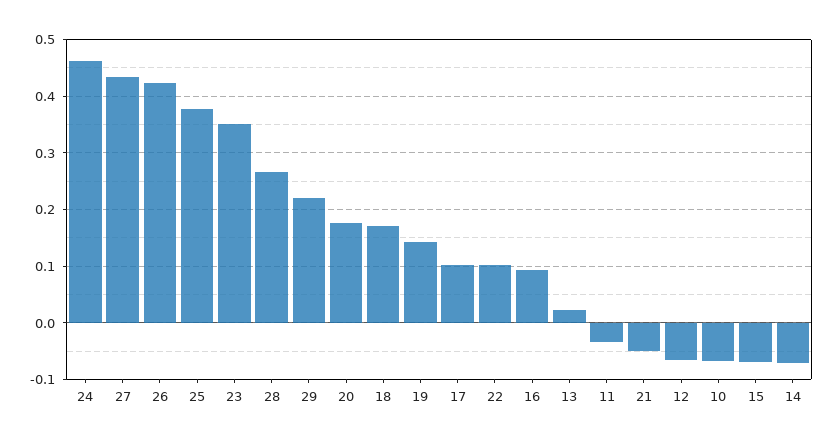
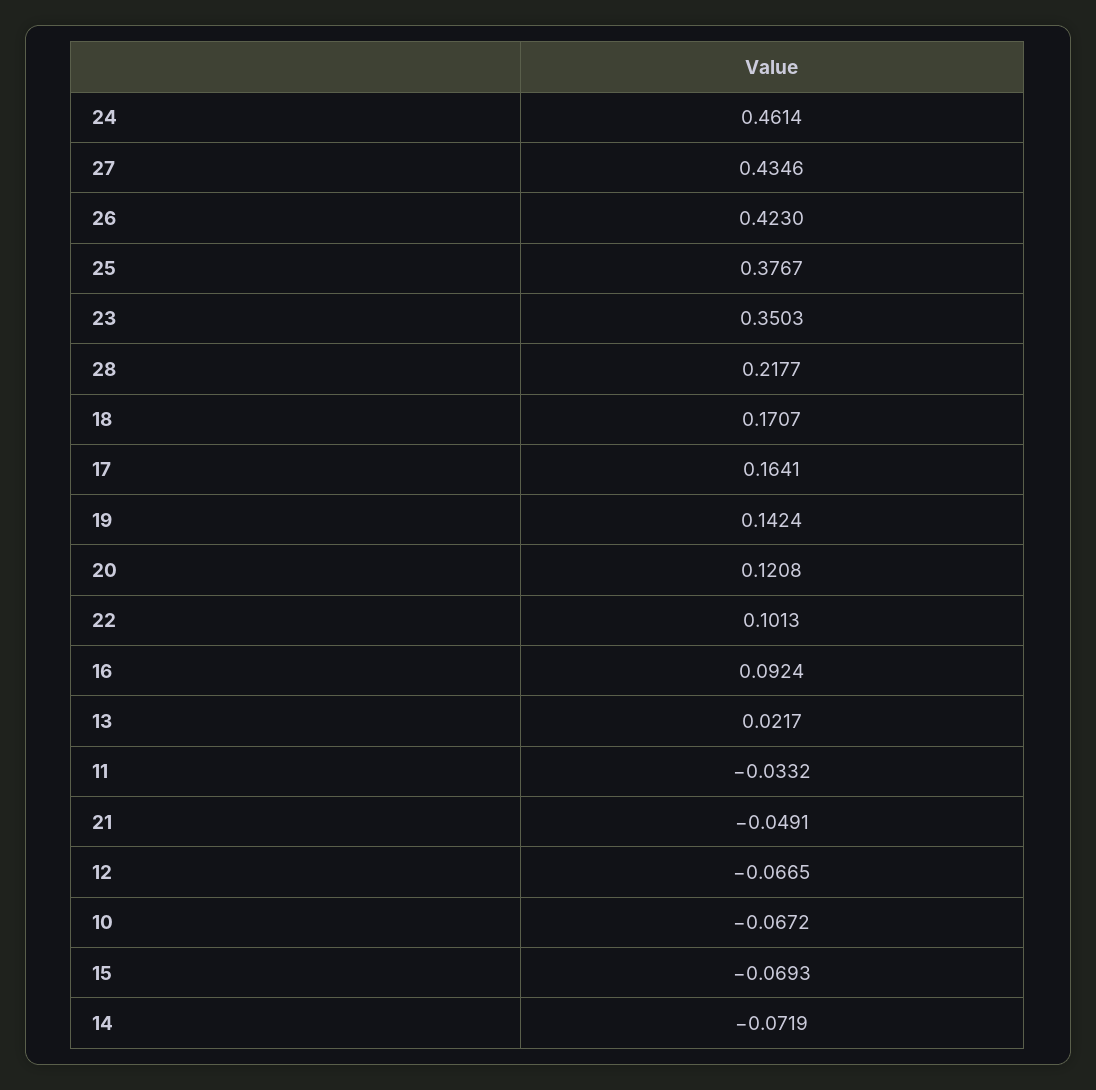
  {
    "24": 0.4614,
    "27": 0.4346,
    "26": 0.423,
    "25": 0.3767,
    "23": 0.3503,
-   "28": 0.26,
+   "28": 0.2177,
-   "29": 0.22,
-   "20": 0.18,
+   "20": 0.1208,
    "18": 0.1707,
    "19": 0.1424,
-   "17": 0.1,
+   "17": 0.1641,
    "22": 0.1013,
    "16": 0.0924,
    "13": 0.0217,
    "11": -0.0332,
    "21": -0.0491,
    "12": -0.0665,
    "10": -0.0672,
    "15": -0.0693,
    "14": -0.0719
  }

